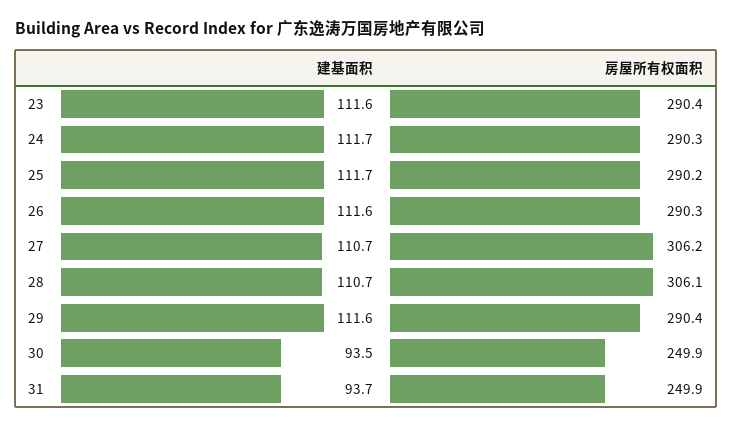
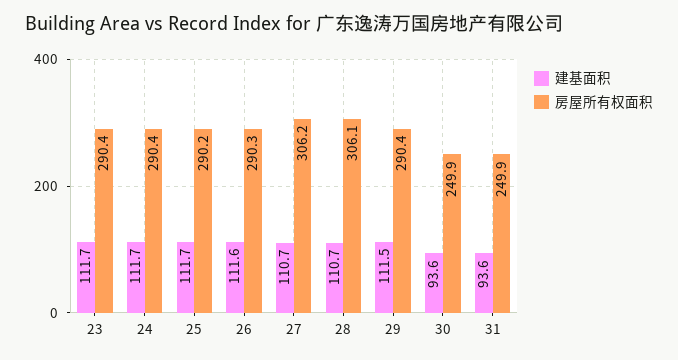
  {
    "建基面积": {
-     "23": 111.6,
+     "23": 111.7,
      "24": 111.7,
      "25": 111.7,
      "26": 111.6,
      "27": 110.7,
      "28": 110.7,
-     "29": 111.6,
+     "29": 111.5,
-     "30": 93.5,
+     "30": 93.6,
-     "31": 93.7
+     "31": 93.6
    },
    "房屋所有权面积": {
      "23": 290.4,
-     "24": 290.3,
+     "24": 290.4,
      "25": 290.2,
      "26": 290.3,
      "27": 306.2,
      "28": 306.1,
      "29": 290.4,
      "30": 249.9,
      "31": 249.9
    }
  }

